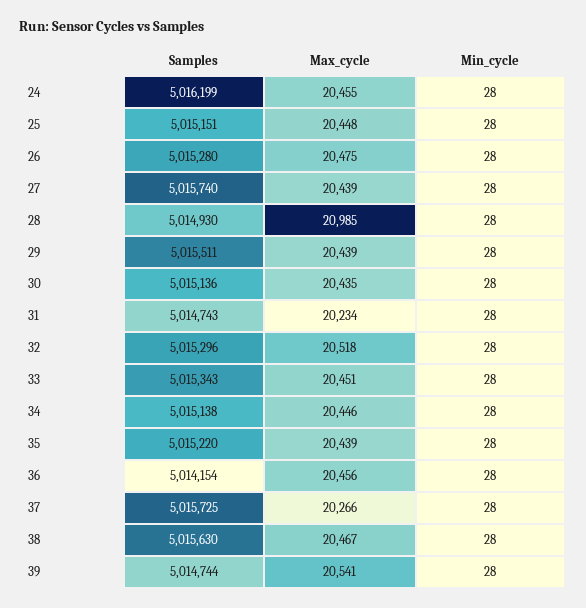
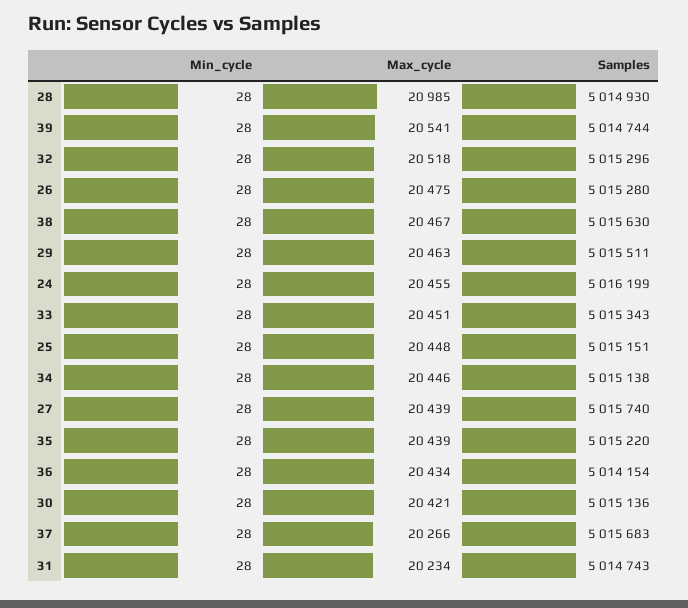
  {
    "Samples": {
      "24": 5016199,
      "25": 5015151,
      "26": 5015280,
      "27": 5015740,
      "28": 5014930,
      "29": 5015511,
      "30": 5015136,
      "31": 5014743,
      "32": 5015296,
      "33": 5015343,
      "34": 5015138,
      "35": 5015220,
      "36": 5014154,
-     "37": 5015725,
+     "37": 5015683,
      "38": 5015630,
      "39": 5014744
    },
    "Max_cycle": {
      "24": 20455,
      "25": 20448,
      "26": 20475,
      "27": 20439,
      "28": 20985,
-     "29": 20439,
+     "29": 20463,
-     "30": 20435,
+     "30": 20421,
      "31": 20234,
      "32": 20518,
      "33": 20451,
      "34": 20446,
      "35": 20439,
-     "36": 20456,
+     "36": 20434,
      "37": 20266,
      "38": 20467,
      "39": 20541
    },
    "Min_cycle": {
      "24": 28,
      "25": 28,
      "26": 28,
      "27": 28,
      "28": 28,
      "29": 28,
      "30": 28,
      "31": 28,
      "32": 28,
      "33": 28,
      "34": 28,
      "35": 28,
      "36": 28,
      "37": 28,
      "38": 28,
      "39": 28
    }
  }

